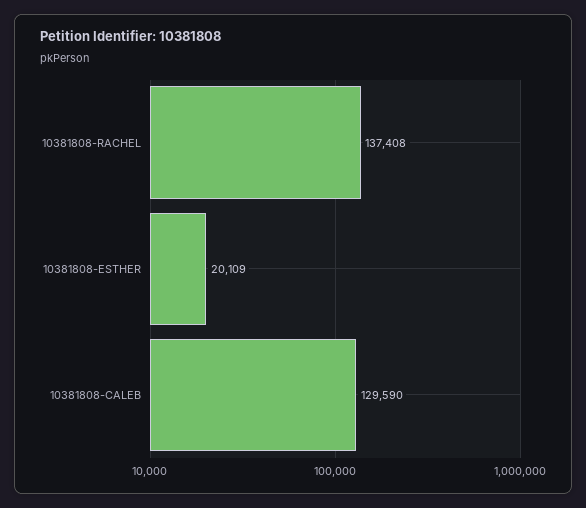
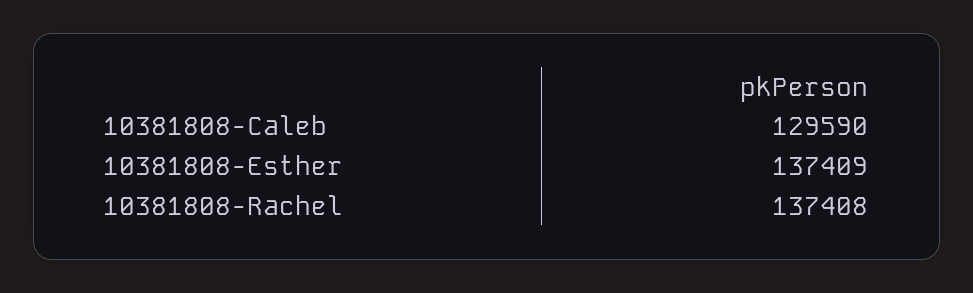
  {
    "10381808-RACHEL": 137408,
-   "10381808-ESTHER": 20109,
+   "10381808-ESTHER": 137409,
    "10381808-CALEB": 129590
  }

